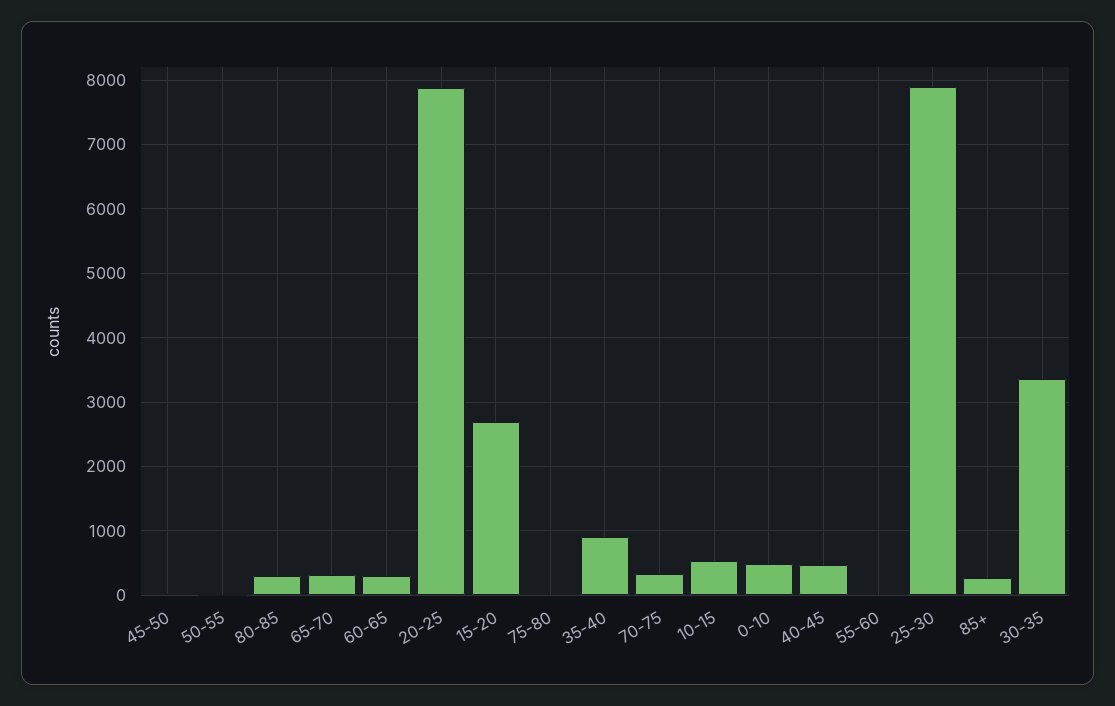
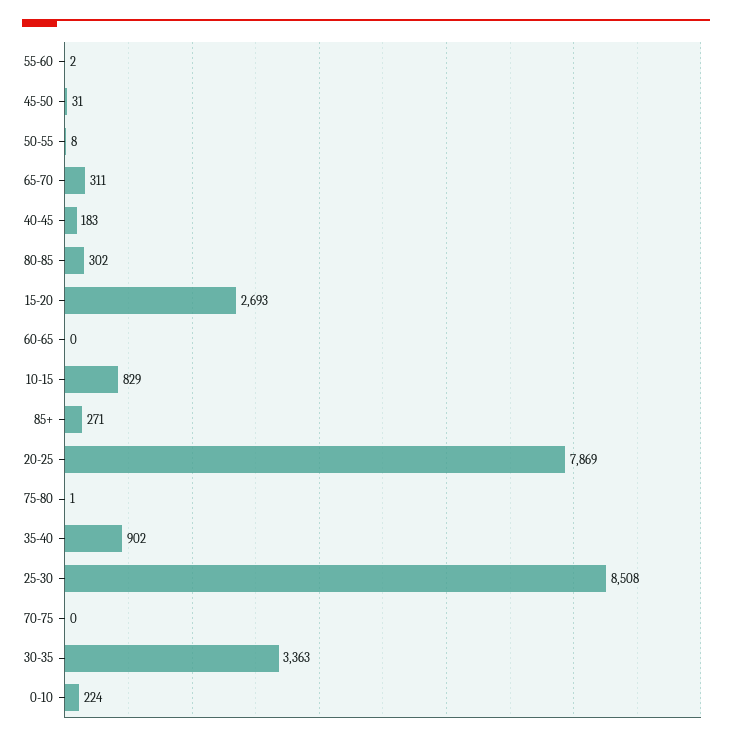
  {
    "45-50": 31,
    "50-55": 8,
    "80-85": 302,
    "65-70": 311,
-   "60-65": 300,
+   "60-65": 0,
    "20-25": 7869,
    "15-20": 2693,
    "75-80": 1,
    "35-40": 902,
-   "70-75": 300,
+   "70-75": 0,
-   "10-15": 500,
+   "10-15": 829,
-   "0-10": 500,
+   "0-10": 224,
-   "40-45": 500,
+   "40-45": 183,
    "55-60": 2,
-   "25-30": 7900,
+   "25-30": 8508,
    "85+": 271,
    "30-35": 3363
  }

